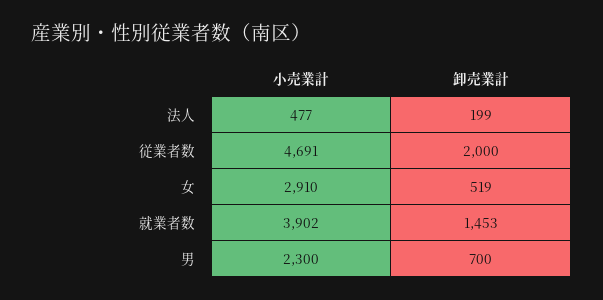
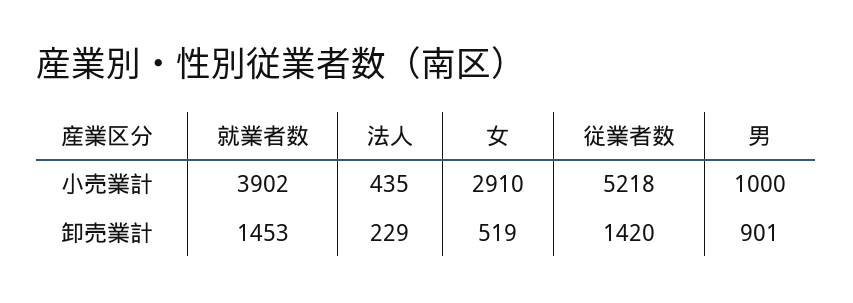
  {
    "小売業計": {
-     "法人": 477,
+     "法人": 435,
-     "従業者数": 4691,
+     "従業者数": 5218,
      "女": 2910,
      "就業者数": 3902,
-     "男": 2300
+     "男": 1000
    },
    "卸売業計": {
-     "法人": 199,
+     "法人": 229,
-     "従業者数": 2000,
+     "従業者数": 1420,
      "女": 519,
      "就業者数": 1453,
-     "男": 700
+     "男": 901
    }
  }

